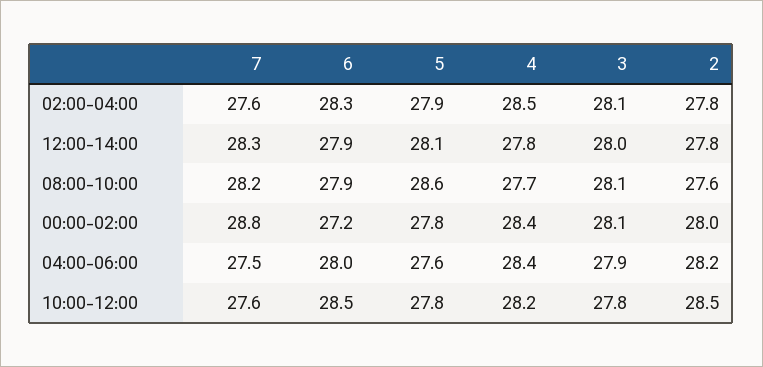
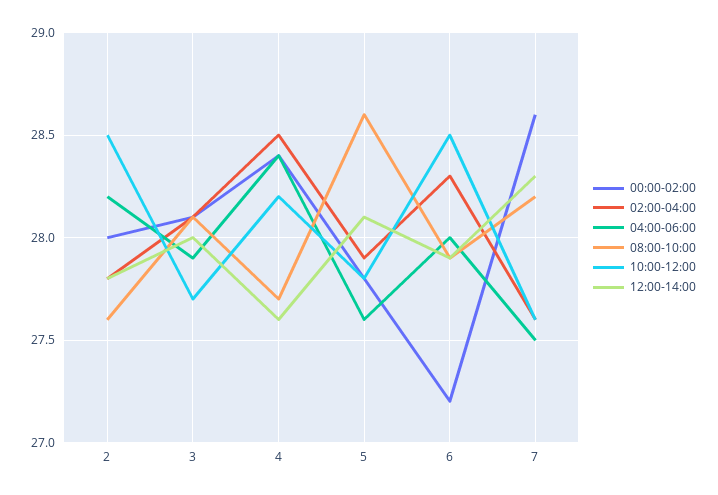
  {
    "02:00-04:00": {
      "7": 27.6,
      "6": 28.3,
      "5": 27.9,
      "4": 28.5,
      "3": 28.1,
      "2": 27.8
    },
    "12:00-14:00": {
      "7": 28.3,
      "6": 27.9,
      "5": 28.1,
-     "4": 27.8,
+     "4": 27.6,
      "3": 28,
      "2": 27.8
    },
    "08:00-10:00": {
      "7": 28.2,
      "6": 27.9,
      "5": 28.6,
      "4": 27.7,
      "3": 28.1,
      "2": 27.6
    },
    "00:00-02:00": {
-     "7": 28.8,
+     "7": 28.6,
      "6": 27.2,
      "5": 27.8,
      "4": 28.4,
      "3": 28.1,
      "2": 28
    },
    "04:00-06:00": {
      "7": 27.5,
      "6": 28,
      "5": 27.6,
      "4": 28.4,
      "3": 27.9,
      "2": 28.2
    },
    "10:00-12:00": {
      "7": 27.6,
      "6": 28.5,
      "5": 27.8,
      "4": 28.2,
-     "3": 27.8,
+     "3": 27.7,
      "2": 28.5
    }
  }

